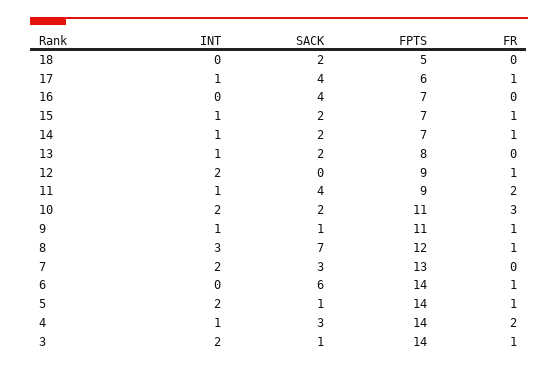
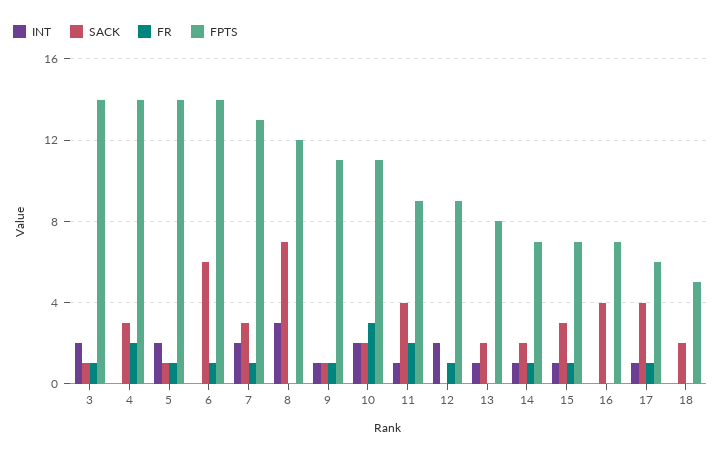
  {
    "INT": {
      "18": 0,
      "17": 1,
      "16": 0,
      "15": 1,
      "14": 1,
      "13": 1,
      "12": 2,
      "11": 1,
      "10": 2,
      "9": 1,
      "8": 3,
      "7": 2,
      "6": 0,
      "5": 2,
-     "4": 1,
+     "4": 0,
      "3": 2
    },
    "SACK": {
      "18": 2,
      "17": 4,
      "16": 4,
-     "15": 2,
+     "15": 3,
      "14": 2,
      "13": 2,
      "12": 0,
      "11": 4,
      "10": 2,
      "9": 1,
      "8": 7,
      "7": 3,
      "6": 6,
      "5": 1,
      "4": 3,
      "3": 1
    },
    "FPTS": {
      "18": 5,
      "17": 6,
      "16": 7,
      "15": 7,
      "14": 7,
      "13": 8,
      "12": 9,
      "11": 9,
      "10": 11,
      "9": 11,
      "8": 12,
      "7": 13,
      "6": 14,
      "5": 14,
      "4": 14,
      "3": 14
    },
    "FR": {
      "18": 0,
      "17": 1,
      "16": 0,
      "15": 1,
      "14": 1,
      "13": 0,
      "12": 1,
      "11": 2,
      "10": 3,
      "9": 1,
-     "8": 1,
+     "8": 0,
-     "7": 0,
+     "7": 1,
      "6": 1,
      "5": 1,
      "4": 2,
      "3": 1
    }
  }

